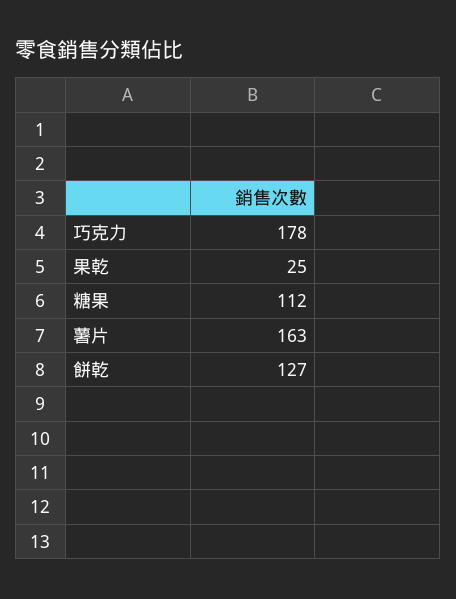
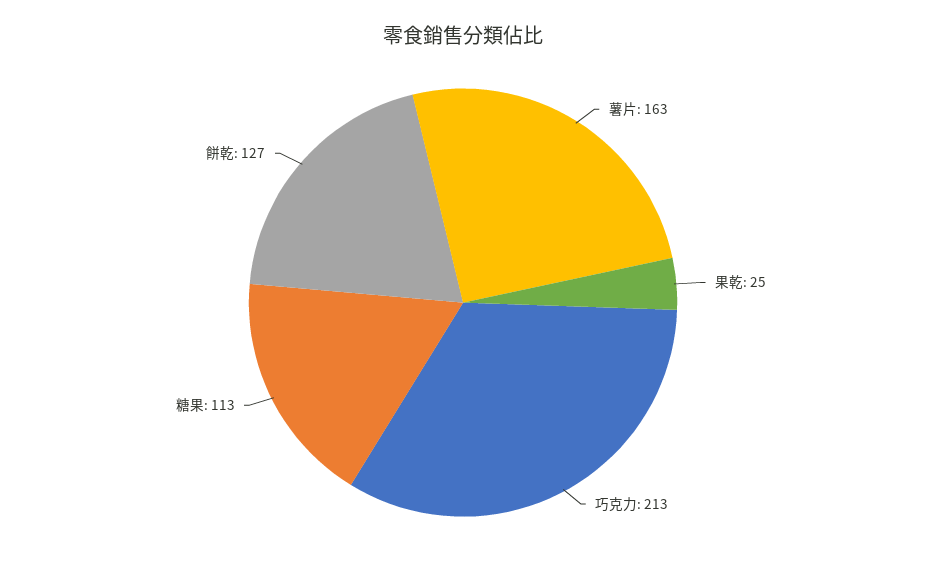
  {
-   "巧克力": 178,
+   "巧克力": 213,
    "果乾": 25,
-   "糖果": 112,
+   "糖果": 113,
    "薯片": 163,
    "餅乾": 127
  }

